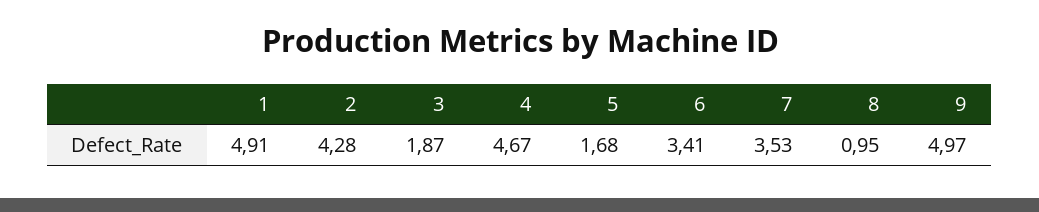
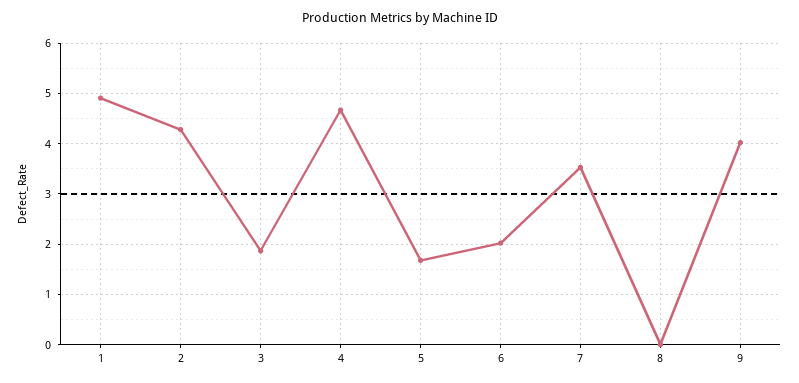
  {
    "1": 4.91,
    "2": 4.28,
    "3": 1.87,
    "4": 4.67,
    "5": 1.68,
-   "6": 3.41,
+   "6": 2,
    "7": 3.53,
-   "8": 0.95,
+   "8": 0,
-   "9": 4.97
+   "9": 4
  }

